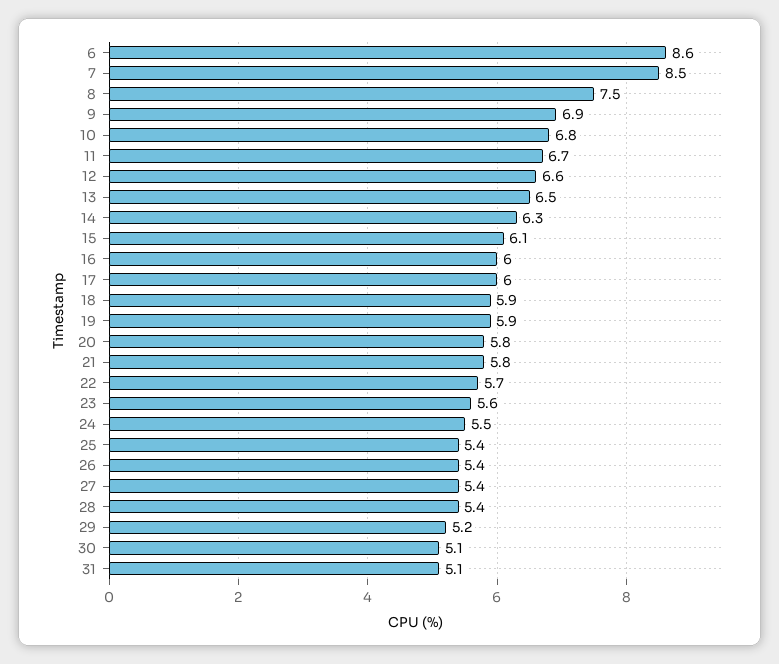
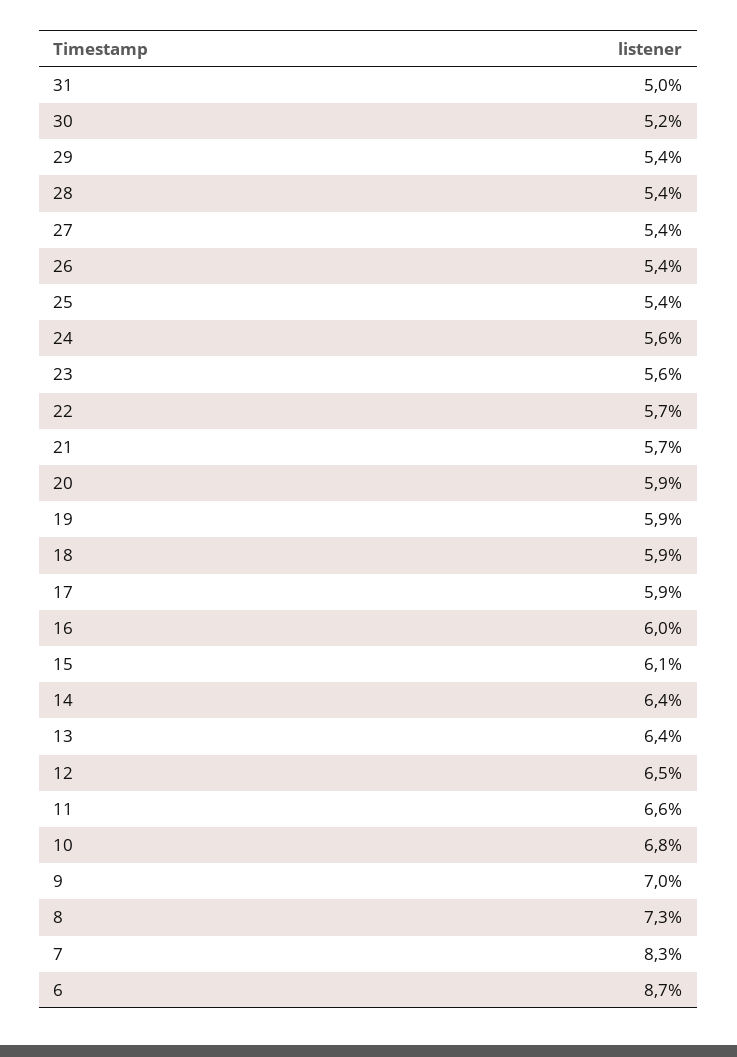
  {
-   "6": 8.6,
+   "6": 8.7,
-   "7": 8.5,
+   "7": 8.3,
-   "8": 7.5,
+   "8": 7.3,
-   "9": 6.9,
+   "9": 7,
    "10": 6.8,
-   "11": 6.7,
+   "11": 6.6,
-   "12": 6.6,
+   "12": 6.5,
-   "13": 6.5,
+   "13": 6.4,
-   "14": 6.3,
+   "14": 6.4,
    "15": 6.1,
    "16": 6,
-   "17": 6,
+   "17": 5.9,
    "18": 5.9,
    "19": 5.9,
-   "20": 5.8,
+   "20": 5.9,
-   "21": 5.8,
+   "21": 5.7,
    "22": 5.7,
    "23": 5.6,
-   "24": 5.5,
+   "24": 5.6,
    "25": 5.4,
    "26": 5.4,
    "27": 5.4,
    "28": 5.4,
-   "29": 5.2,
+   "29": 5.4,
-   "30": 5.1,
+   "30": 5.2,
-   "31": 5.1
+   "31": 5
  }

